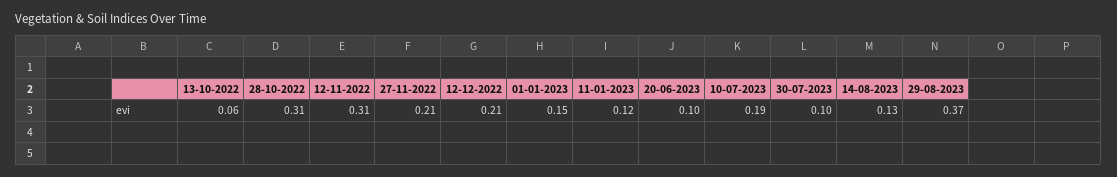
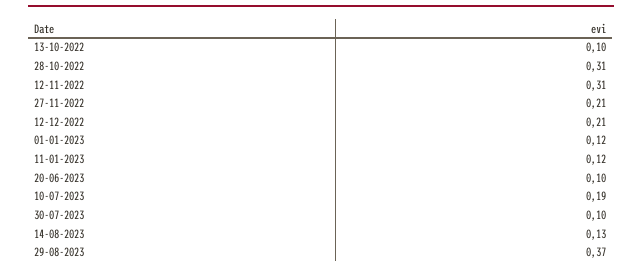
  {
-   "13-10-2022": 0.06,
+   "13-10-2022": 0.1,
    "28-10-2022": 0.31,
    "12-11-2022": 0.31,
    "27-11-2022": 0.21,
    "12-12-2022": 0.21,
-   "01-01-2023": 0.15,
+   "01-01-2023": 0.12,
    "11-01-2023": 0.12,
    "20-06-2023": 0.1,
    "10-07-2023": 0.19,
    "30-07-2023": 0.1,
    "14-08-2023": 0.13,
    "29-08-2023": 0.37
  }

